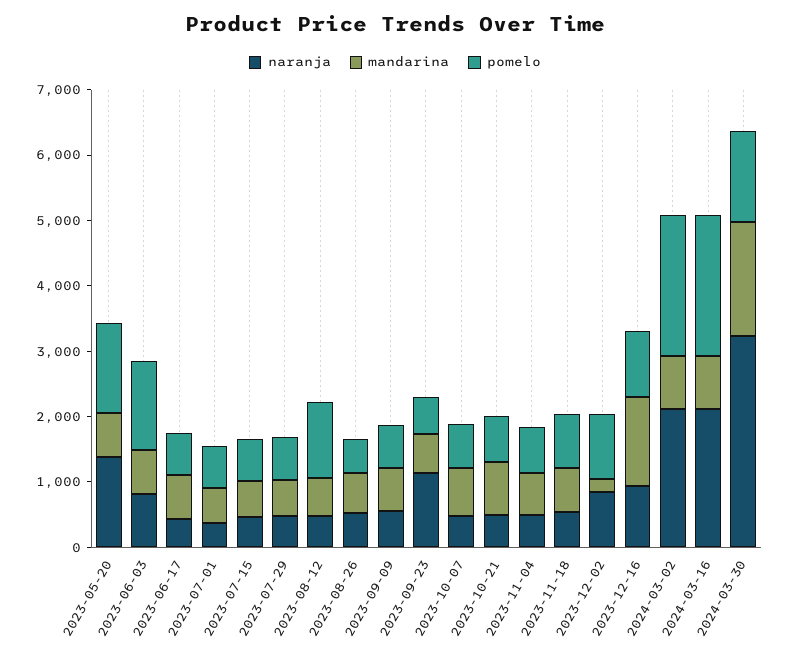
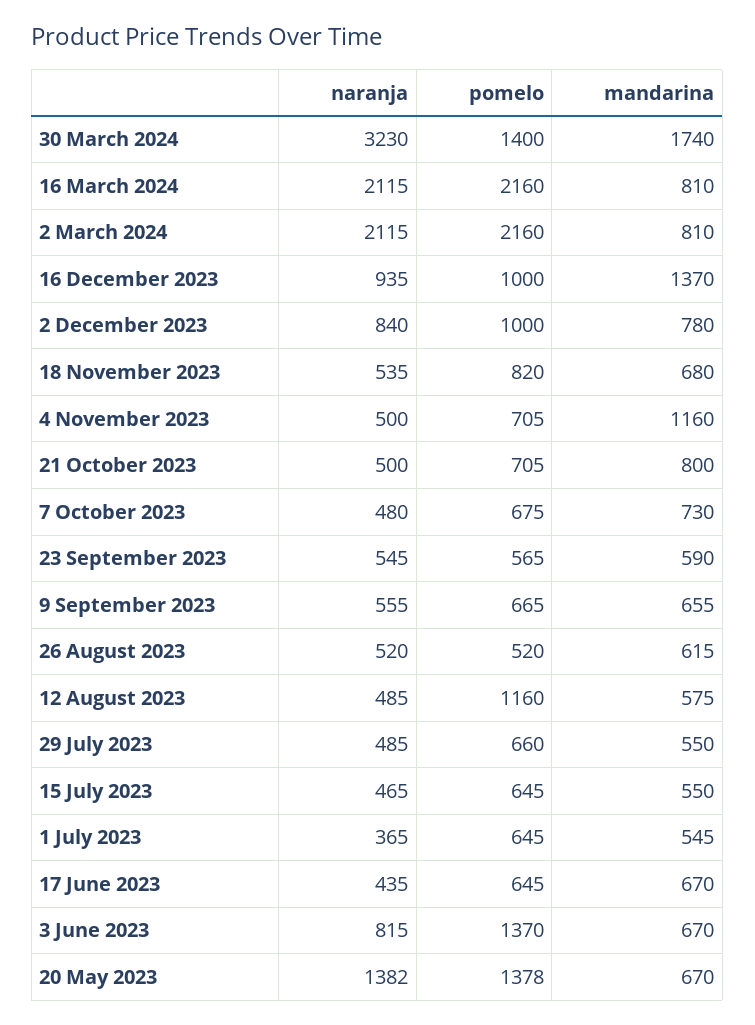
  {
    "naranja": {
      "2023-05-20": 1382,
      "2023-06-03": 815,
      "2023-06-17": 435,
      "2023-07-01": 365,
      "2023-07-15": 465,
      "2023-07-29": 485,
      "2023-08-12": 485,
      "2023-08-26": 520,
      "2023-09-09": 555,
-     "2023-09-23": 1200,
+     "2023-09-23": 545,
      "2023-10-07": 480,
      "2023-10-21": 500,
      "2023-11-04": 500,
      "2023-11-18": 535,
      "2023-12-02": 840,
      "2023-12-16": 935,
      "2024-03-02": 2115,
      "2024-03-16": 2115,
      "2024-03-30": 3230
    },
    "mandarina": {
      "2023-05-20": 670,
      "2023-06-03": 670,
      "2023-06-17": 670,
      "2023-07-01": 545,
      "2023-07-15": 550,
      "2023-07-29": 550,
      "2023-08-12": 575,
      "2023-08-26": 615,
      "2023-09-09": 655,
      "2023-09-23": 590,
      "2023-10-07": 730,
      "2023-10-21": 800,
-     "2023-11-04": 600,
+     "2023-11-04": 1160,
      "2023-11-18": 680,
-     "2023-12-02": 200,
+     "2023-12-02": 780,
      "2023-12-16": 1370,
      "2024-03-02": 810,
      "2024-03-16": 810,
      "2024-03-30": 1740
    },
    "pomelo": {
      "2023-05-20": 1378,
      "2023-06-03": 1370,
      "2023-06-17": 645,
      "2023-07-01": 645,
      "2023-07-15": 645,
      "2023-07-29": 660,
      "2023-08-12": 1160,
      "2023-08-26": 520,
      "2023-09-09": 665,
      "2023-09-23": 565,
      "2023-10-07": 675,
      "2023-10-21": 705,
      "2023-11-04": 705,
      "2023-11-18": 820,
      "2023-12-02": 1000,
      "2023-12-16": 1000,
      "2024-03-02": 2160,
      "2024-03-16": 2160,
      "2024-03-30": 1400
    }
  }

